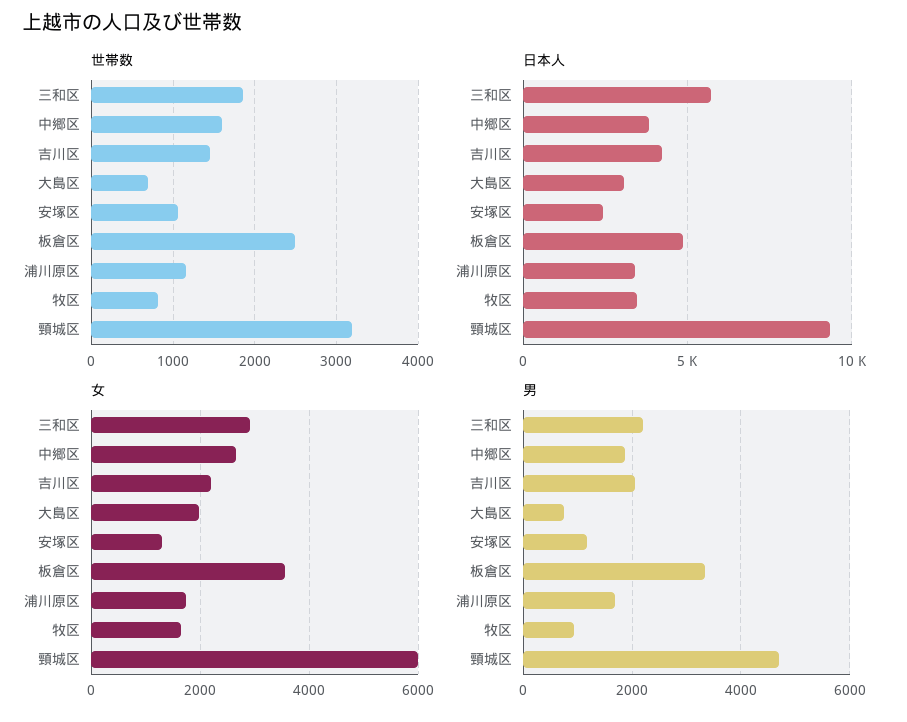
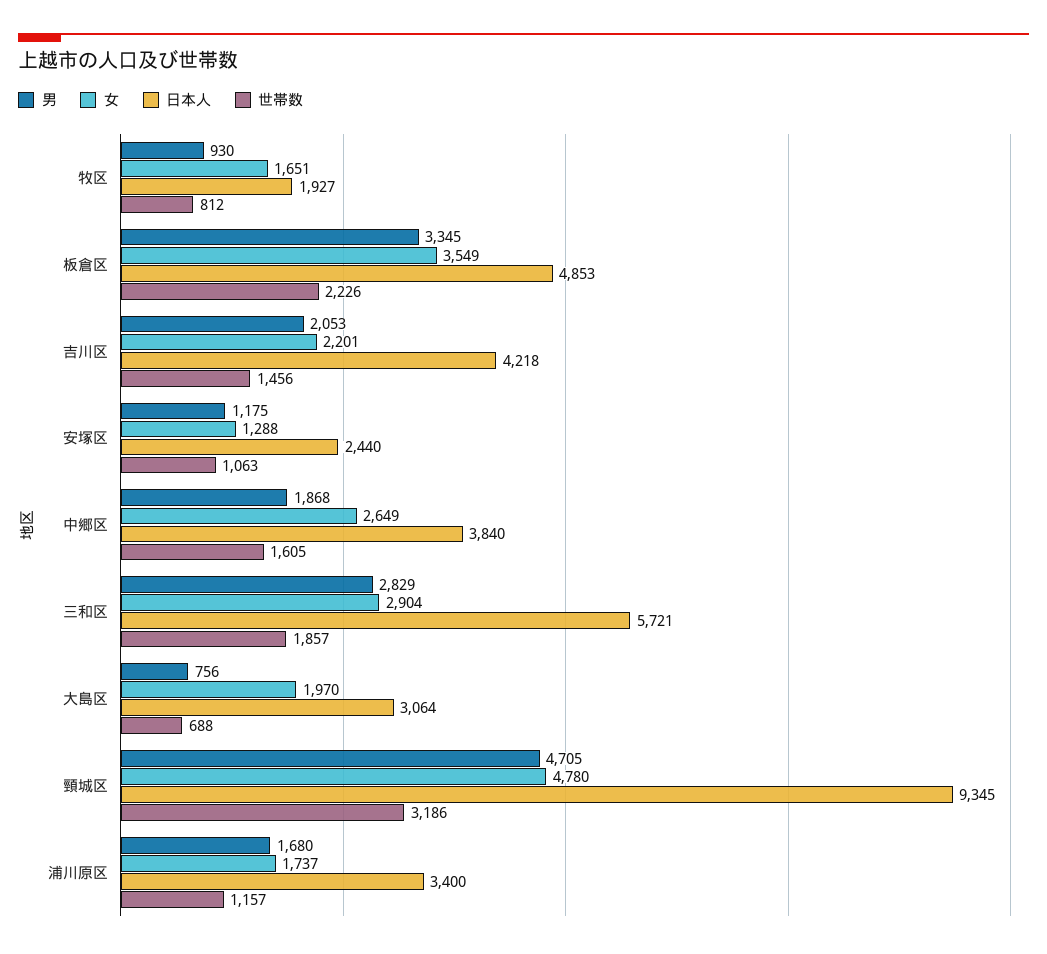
  {
    "世帯数": {
      "三和区": 1857,
      "中郷区": 1605,
      "吉川区": 1456,
      "大島区": 688,
      "安塚区": 1063,
-     "板倉区": 2500,
+     "板倉区": 2226,
      "浦川原区": 1157,
      "牧区": 812,
      "頸城区": 3186
    },
    "日本人": {
      "三和区": 5721,
      "中郷区": 3840,
      "吉川区": 4218,
      "大島区": 3064,
      "安塚区": 2440,
      "板倉区": 4853,
      "浦川原区": 3400,
-     "牧区": 3500,
+     "牧区": 1927,
      "頸城区": 9345
    },
    "女": {
      "三和区": 2904,
      "中郷区": 2649,
      "吉川区": 2201,
      "大島区": 1970,
      "安塚区": 1288,
      "板倉区": 3549,
      "浦川原区": 1737,
      "牧区": 1651,
-     "頸城区": 6000
+     "頸城区": 4780
    },
    "男": {
-     "三和区": 2200,
+     "三和区": 2829,
      "中郷区": 1868,
      "吉川区": 2053,
      "大島区": 756,
      "安塚区": 1175,
      "板倉区": 3345,
      "浦川原区": 1680,
      "牧区": 930,
      "頸城区": 4705
    }
  }

